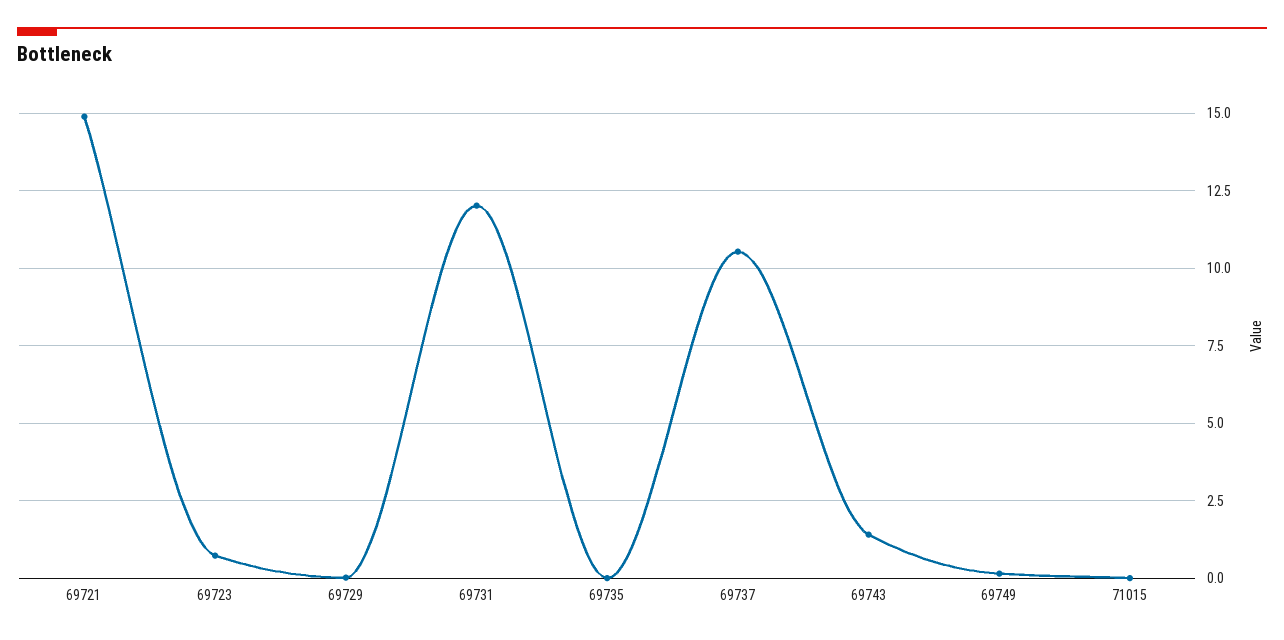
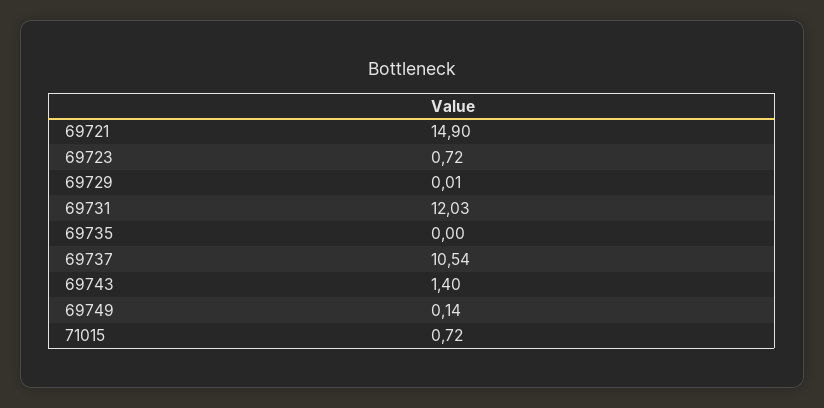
  {
    "69721": 14.9,
    "69723": 0.72,
    "69729": 0.01,
    "69731": 12.03,
    "69735": 0,
    "69737": 10.54,
    "69743": 1.4,
    "69749": 0.14,
-   "71015": 0
+   "71015": 0.72
  }

